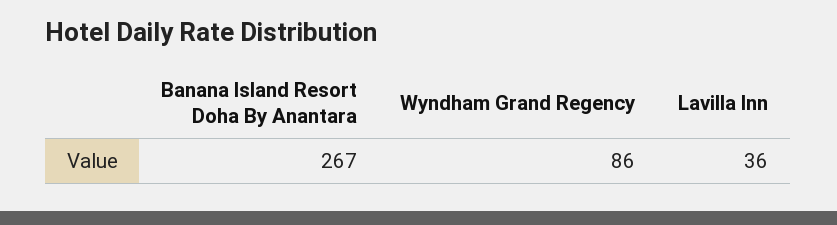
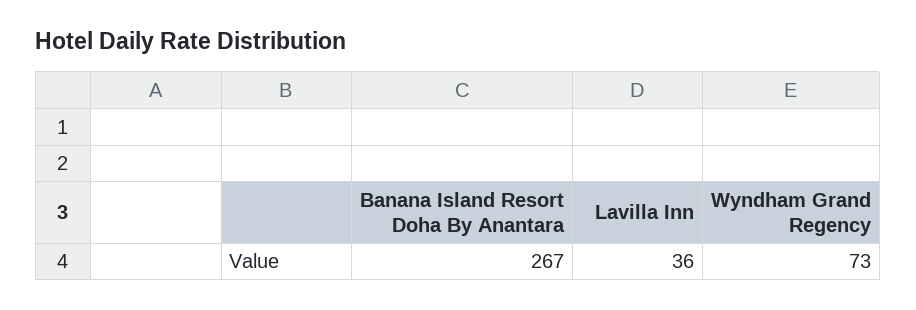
  {
    "Banana Island Resort Doha By Anantara": 267,
-   "Wyndham Grand Regency": 86,
+   "Wyndham Grand Regency": 73,
    "Lavilla Inn": 36
  }

